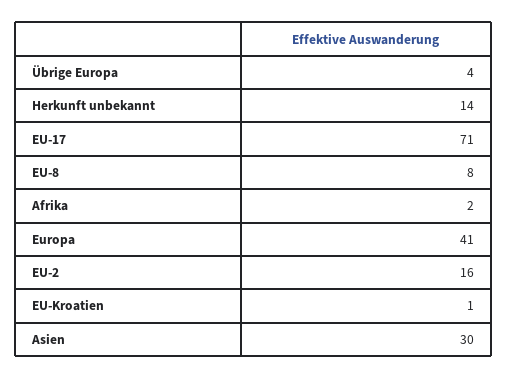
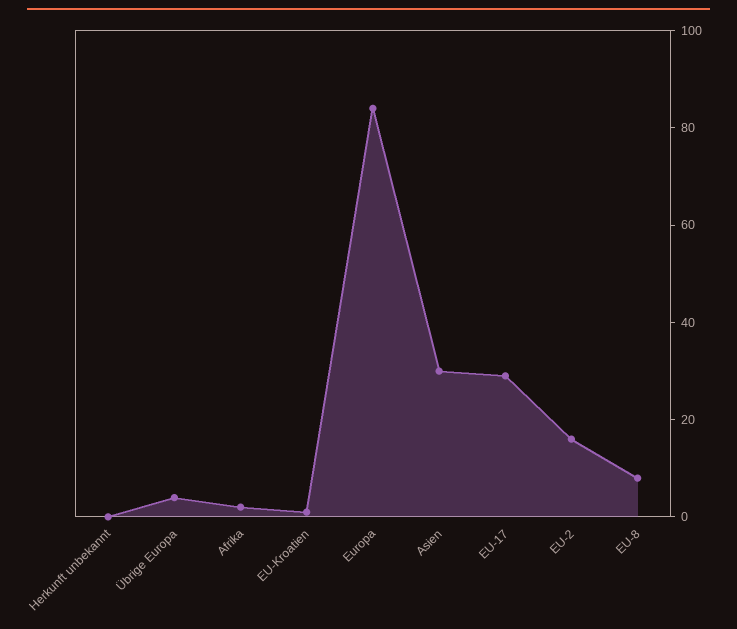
  {
    "Übrige Europa": 4,
-   "Herkunft unbekannt": 14,
+   "Herkunft unbekannt": 0,
-   "EU-17": 71,
+   "EU-17": 30,
    "EU-8": 8,
    "Afrika": 2,
-   "Europa": 41,
+   "Europa": 85,
    "EU-2": 16,
    "EU-Kroatien": 1,
    "Asien": 30
  }

